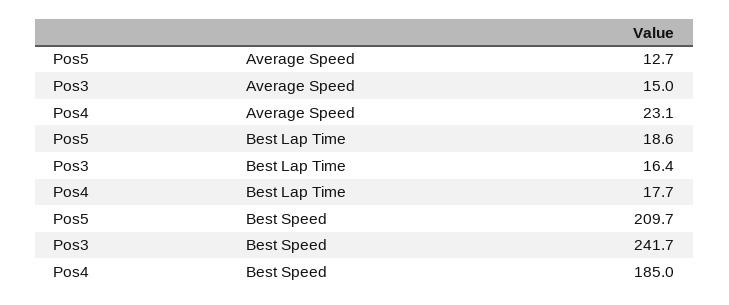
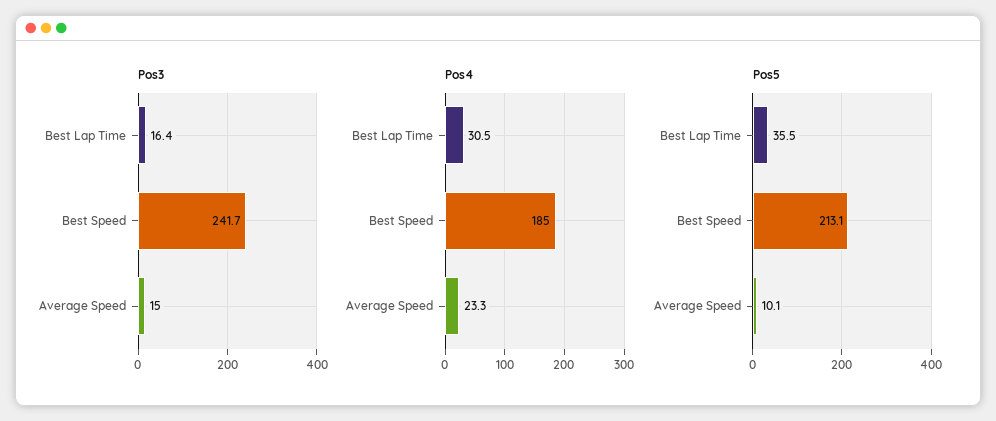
  {
    "Pos5": {
-     "Average Speed": 12.7,
+     "Average Speed": 10.1,
-     "Best Lap Time": 18.6,
+     "Best Lap Time": 35.5,
-     "Best Speed": 209.7
+     "Best Speed": 213.1
    },
    "Pos3": {
      "Average Speed": 15,
      "Best Lap Time": 16.4,
      "Best Speed": 241.7
    },
    "Pos4": {
-     "Average Speed": 23.1,
+     "Average Speed": 23.3,
-     "Best Lap Time": 17.7,
+     "Best Lap Time": 30.5,
      "Best Speed": 185
    }
  }

